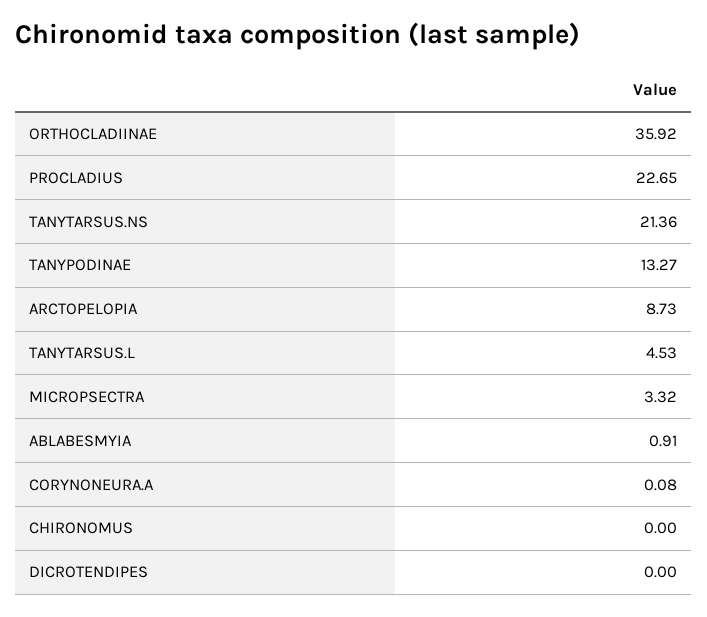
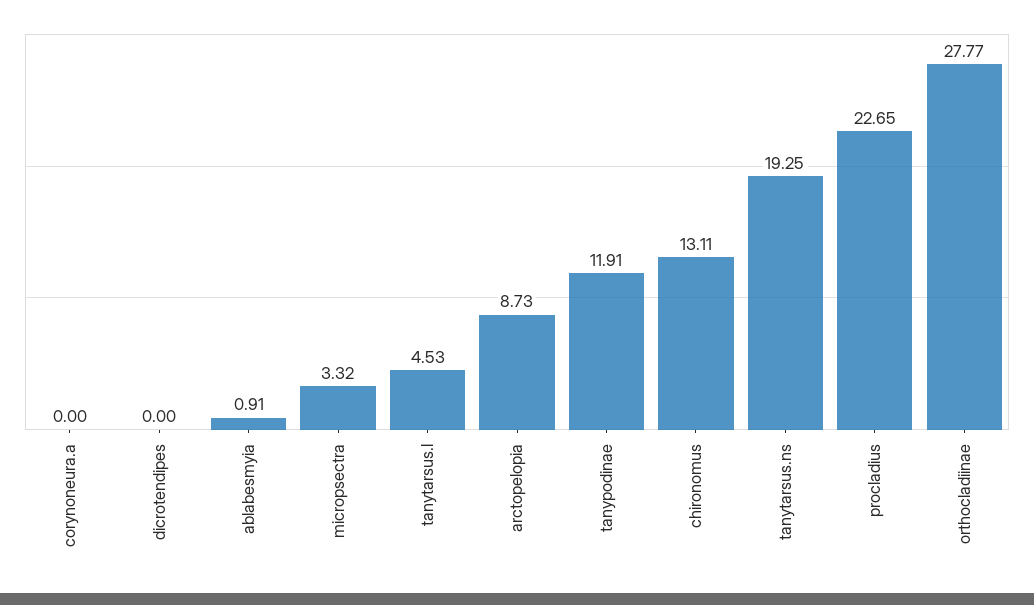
  {
-   "ORTHOCLADIINAE": 35.92,
+   "ORTHOCLADIINAE": 27.77,
    "PROCLADIUS": 22.65,
-   "TANYTARSUS.NS": 21.36,
+   "TANYTARSUS.NS": 19.25,
-   "TANYPODINAE": 13.27,
+   "TANYPODINAE": 11.91,
    "ARCTOPELOPIA": 8.73,
    "TANYTARSUS.L": 4.53,
    "MICROPSECTRA": 3.32,
    "ABLABESMYIA": 0.91,
-   "CORYNONEURA.A": 0.08,
+   "CORYNONEURA.A": 0,
-   "CHIRONOMUS": 0,
+   "CHIRONOMUS": 13.11,
    "DICROTENDIPES": 0
  }

